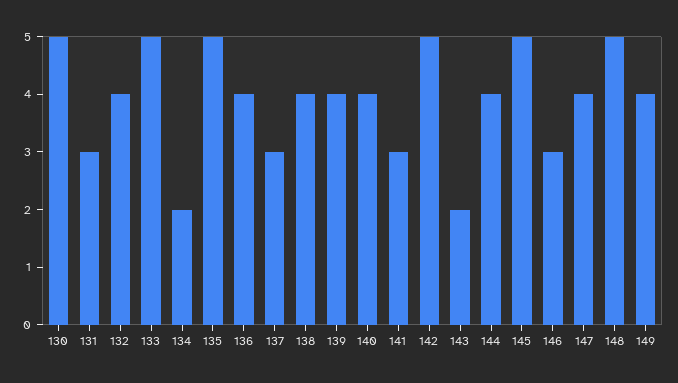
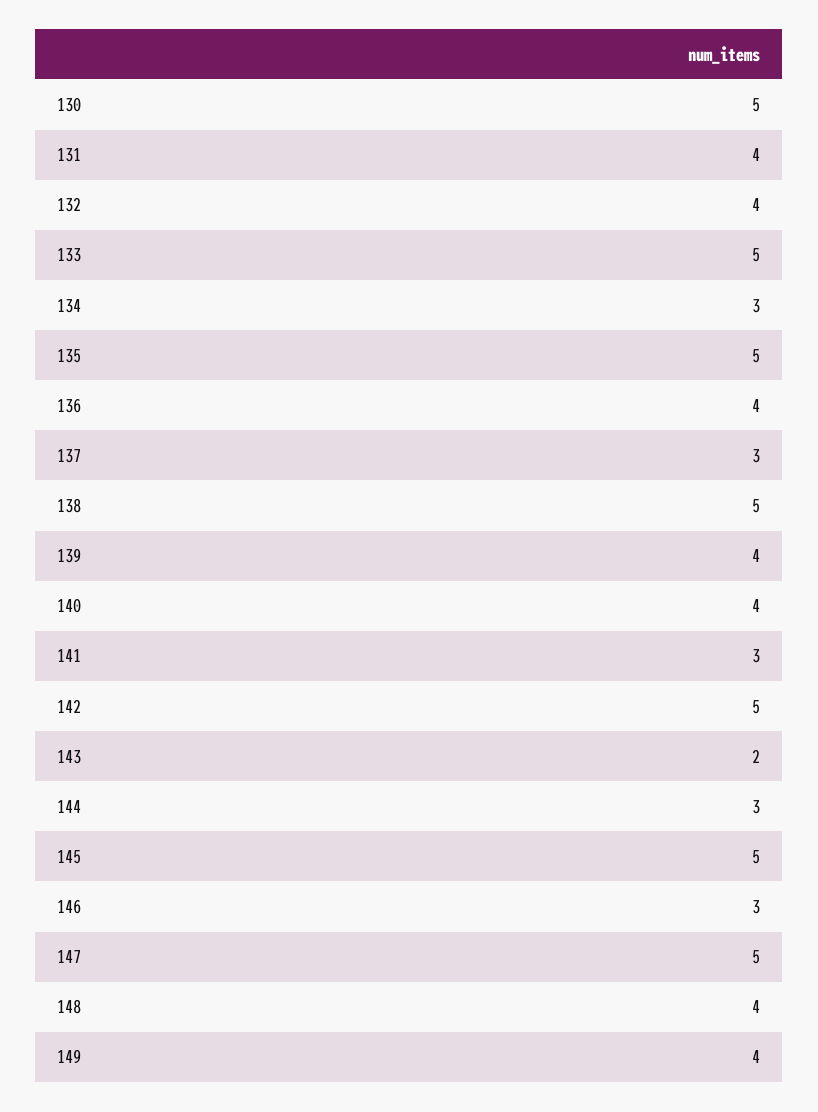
  {
    "130": 5,
-   "131": 3,
+   "131": 4,
    "132": 4,
    "133": 5,
-   "134": 2,
+   "134": 3,
    "135": 5,
    "136": 4,
    "137": 3,
-   "138": 4,
+   "138": 5,
    "139": 4,
    "140": 4,
    "141": 3,
    "142": 5,
    "143": 2,
-   "144": 4,
+   "144": 3,
    "145": 5,
    "146": 3,
-   "147": 4,
+   "147": 5,
-   "148": 5,
+   "148": 4,
    "149": 4
  }

